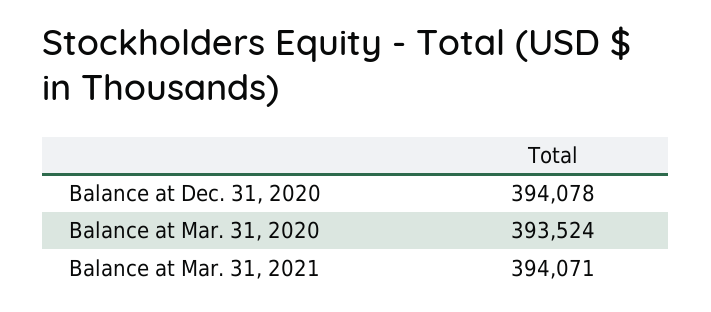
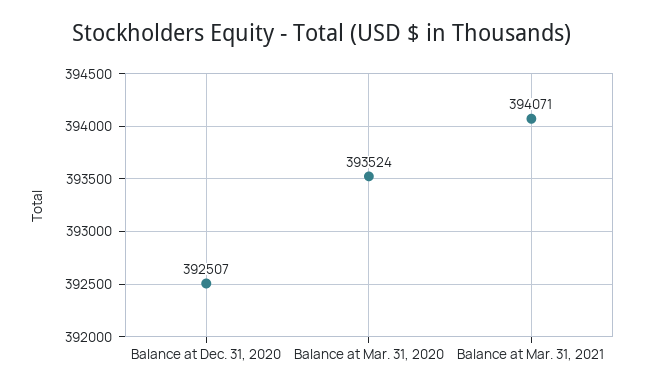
  {
-   "Balance at Dec. 31, 2020": 394078,
+   "Balance at Dec. 31, 2020": 392507,
    "Balance at Mar. 31, 2020": 393524,
    "Balance at Mar. 31, 2021": 394071
  }

